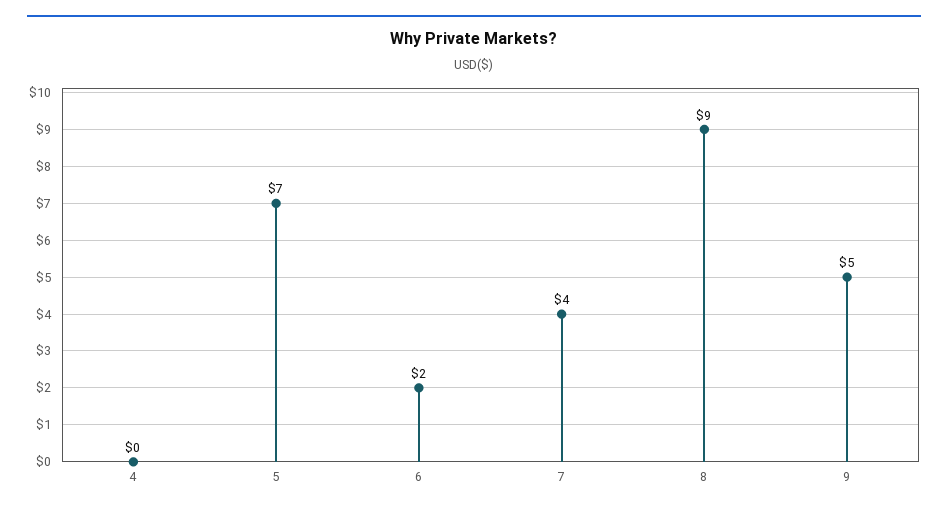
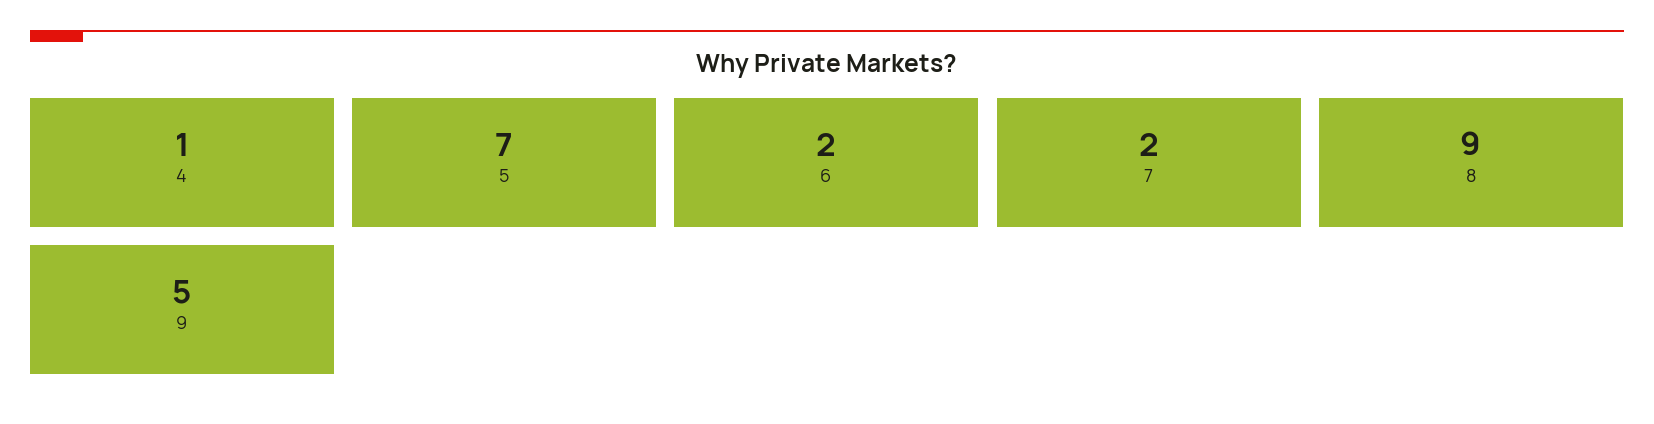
  {
-   "4": 0,
+   "4": 1,
    "5": 7,
    "6": 2,
-   "7": 4,
+   "7": 2,
    "8": 9,
    "9": 5
  }

